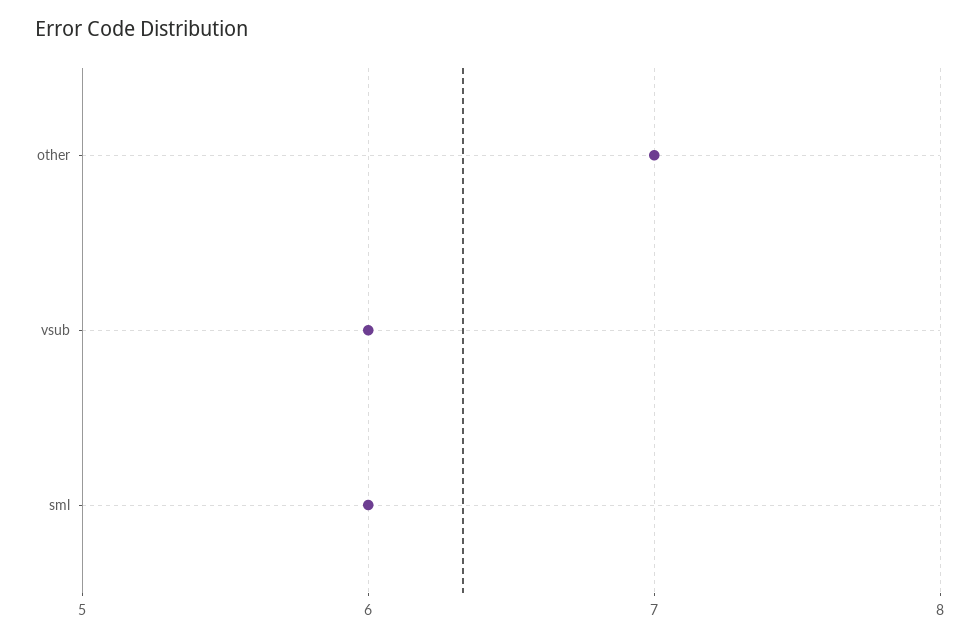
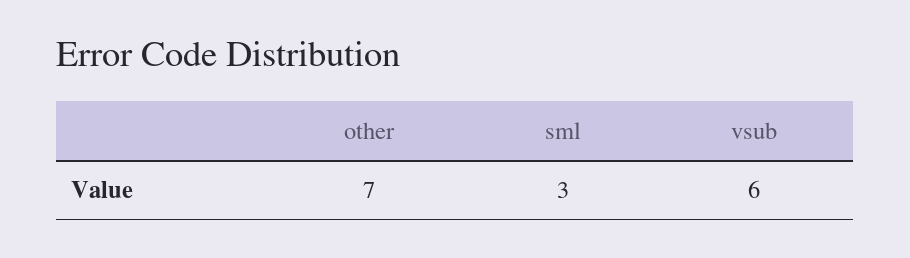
  {
    "other": 7,
    "vsub": 6,
-   "sml": 6
+   "sml": 3
  }

